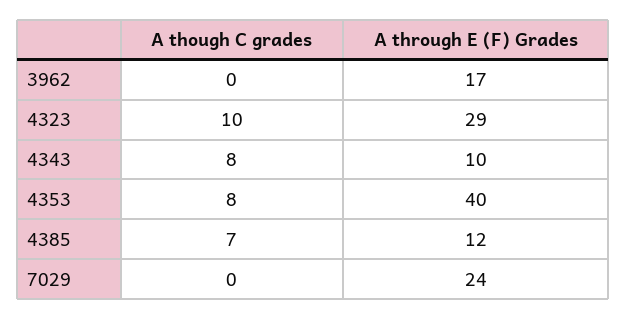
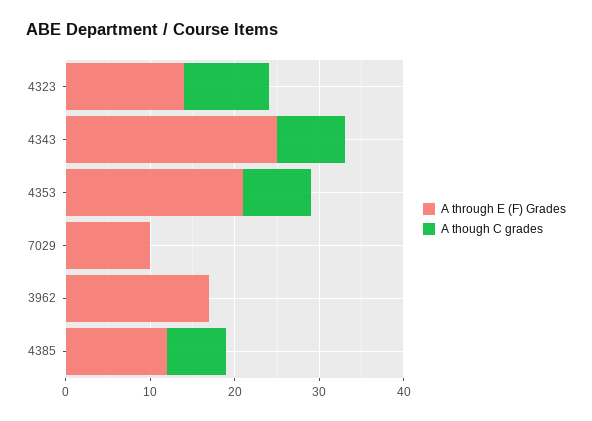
  {
    "A though C grades": {
      "3962": 0,
      "4323": 10,
      "4343": 8,
      "4353": 8,
      "4385": 7,
      "7029": 0
    },
    "A through E (F) Grades": {
      "3962": 17,
-     "4323": 29,
+     "4323": 14,
-     "4343": 10,
+     "4343": 25,
-     "4353": 40,
+     "4353": 21,
      "4385": 12,
-     "7029": 24
+     "7029": 10
    }
  }

